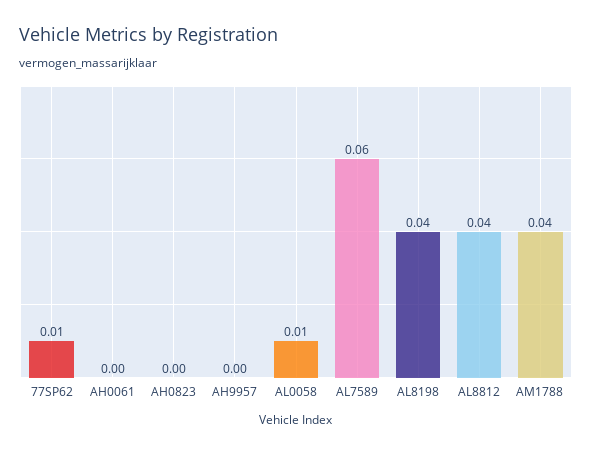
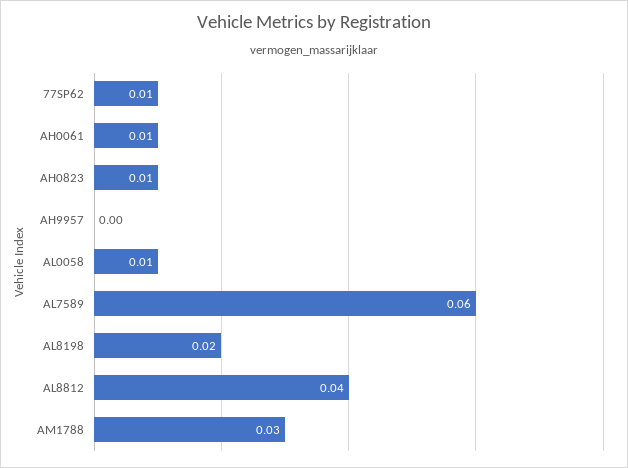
  {
    "77SP62": 0.01,
-   "AH0061": 0,
+   "AH0061": 0.01,
-   "AH0823": 0,
+   "AH0823": 0.01,
    "AH9957": 0,
    "AL0058": 0.01,
    "AL7589": 0.06,
-   "AL8198": 0.04,
+   "AL8198": 0.02,
    "AL8812": 0.04,
-   "AM1788": 0.04
+   "AM1788": 0.03
  }

